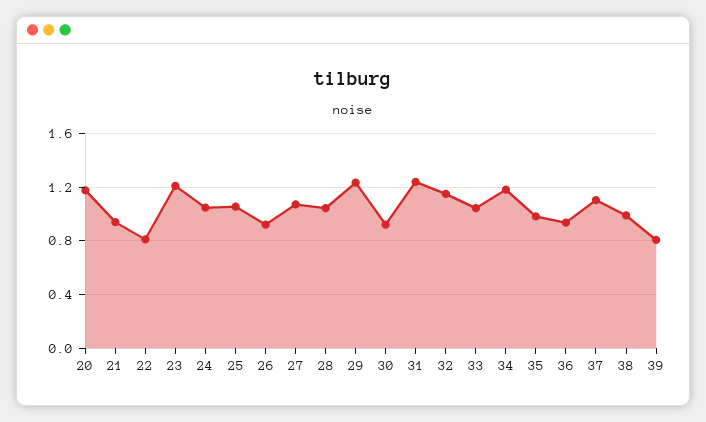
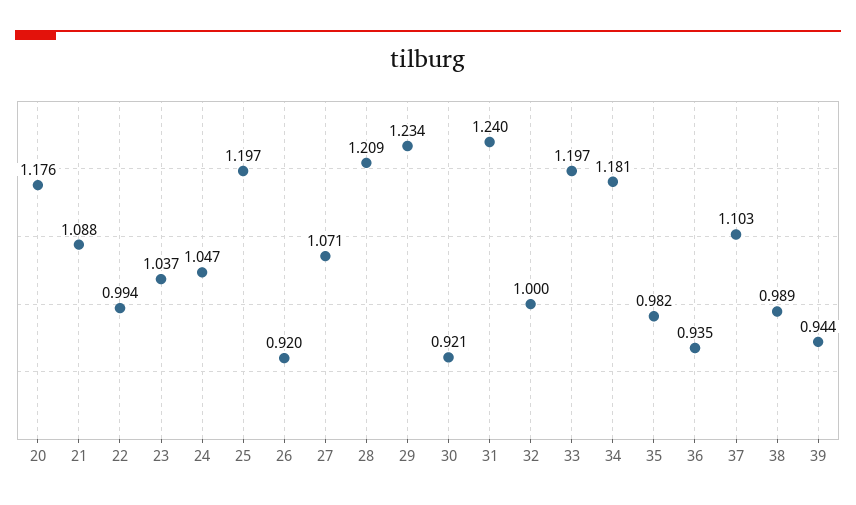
  {
    "20": 1.176,
-   "21": 0.95,
+   "21": 1.088,
-   "22": 0.8,
+   "22": 0.994,
-   "23": 1.2,
+   "23": 1.037,
    "24": 1.047,
-   "25": 1.05,
+   "25": 1.197,
    "26": 0.92,
    "27": 1.071,
-   "28": 1.05,
+   "28": 1.209,
    "29": 1.234,
    "30": 0.921,
    "31": 1.24,
-   "32": 1.15,
+   "32": 1,
-   "33": 1.05,
+   "33": 1.197,
    "34": 1.181,
    "35": 0.982,
    "36": 0.935,
    "37": 1.103,
    "38": 0.989,
-   "39": 0.8
+   "39": 0.944
  }

